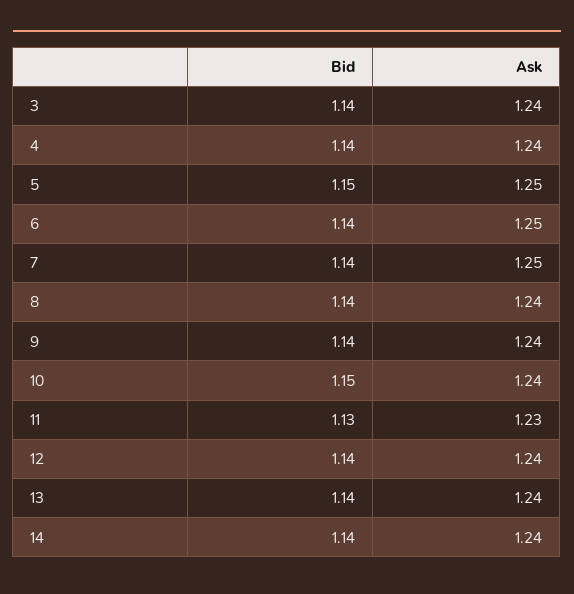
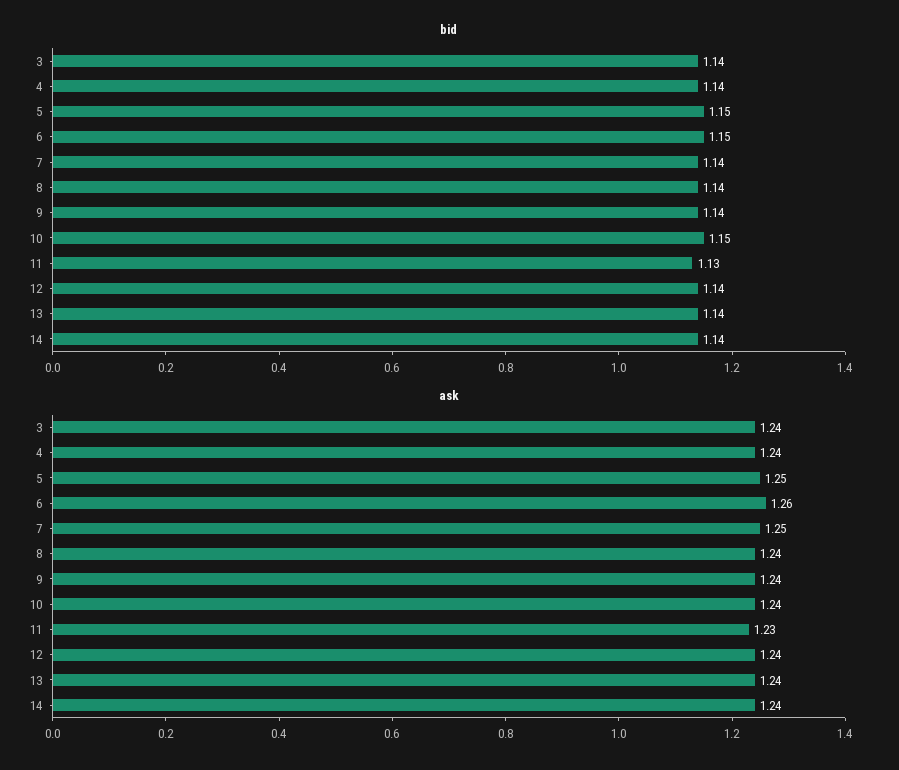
  {
    "Bid": {
      "3": 1.14,
      "4": 1.14,
      "5": 1.15,
-     "6": 1.14,
+     "6": 1.15,
      "7": 1.14,
      "8": 1.14,
      "9": 1.14,
      "10": 1.15,
      "11": 1.13,
      "12": 1.14,
      "13": 1.14,
      "14": 1.14
    },
    "Ask": {
      "3": 1.24,
      "4": 1.24,
      "5": 1.25,
-     "6": 1.25,
+     "6": 1.26,
      "7": 1.25,
      "8": 1.24,
      "9": 1.24,
      "10": 1.24,
      "11": 1.23,
      "12": 1.24,
      "13": 1.24,
      "14": 1.24
    }
  }

